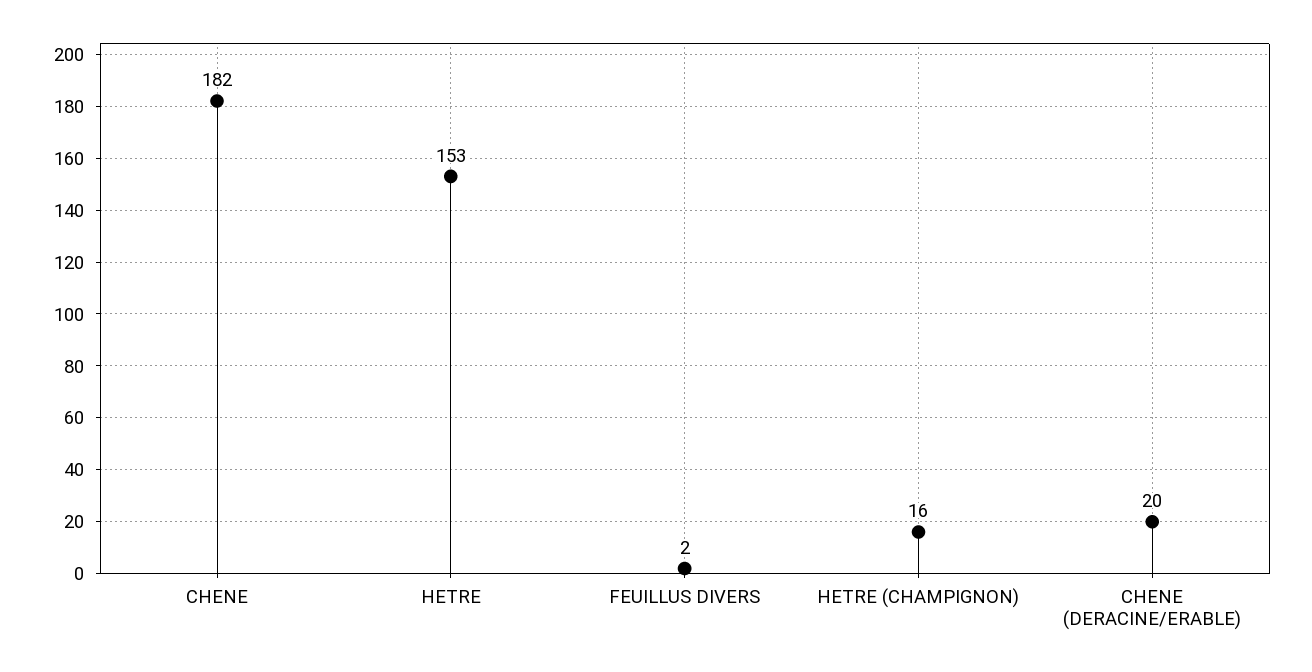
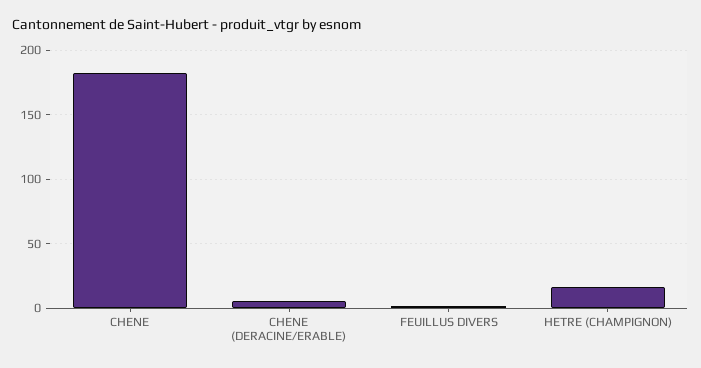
  {
    "CHENE": 182,
-   "HETRE": 153,
    "FEUILLUS DIVERS": 2,
    "HETRE (CHAMPIGNON)": 16,
-   "CHENE (DERACINE/ERABLE)": 20
+   "CHENE (DERACINE/ERABLE)": 5
  }

